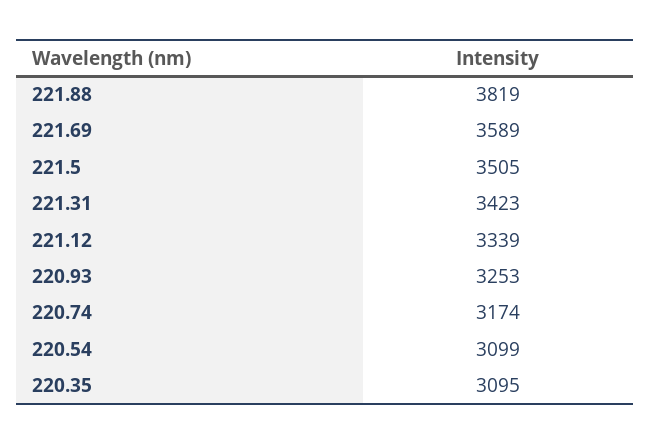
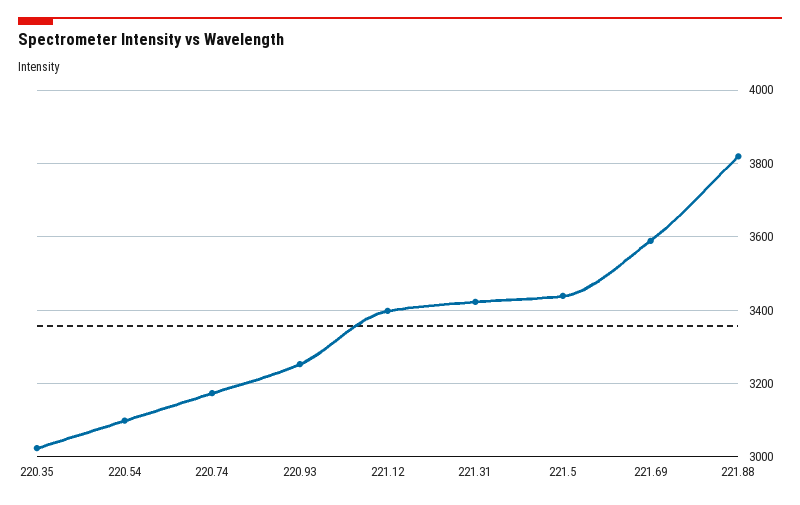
  {
    "221.88": 3819,
    "221.69": 3589,
-   "221.5": 3505,
+   "221.5": 3440,
    "221.31": 3423,
-   "221.12": 3339,
+   "221.12": 3400,
    "220.93": 3253,
    "220.74": 3174,
    "220.54": 3099,
-   "220.35": 3095
+   "220.35": 3020
  }

